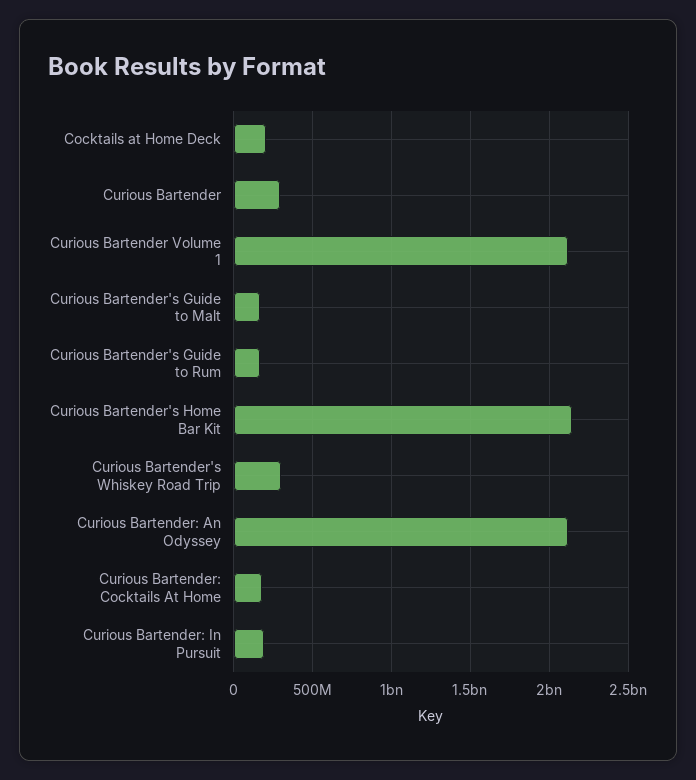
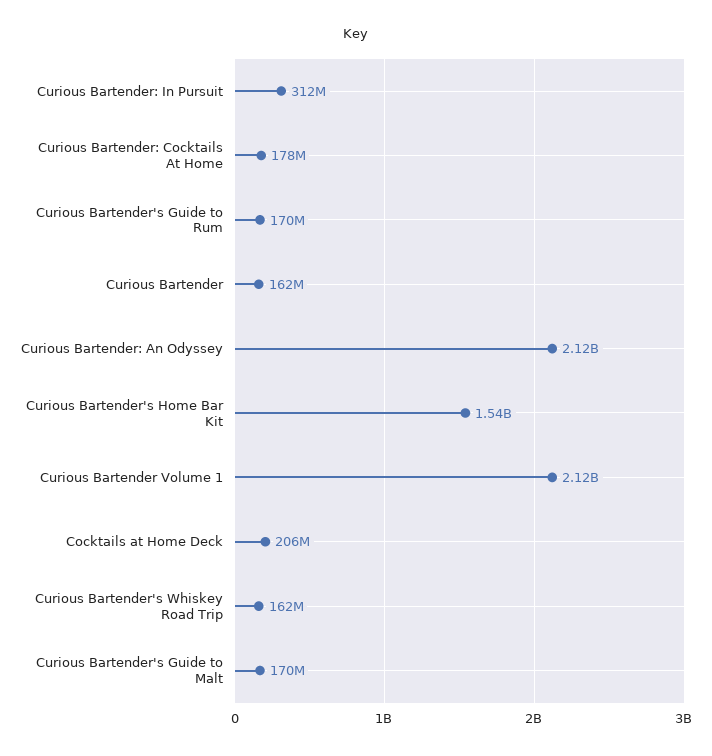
  {
    "Cocktails at Home Deck": 206000000,
-   "Curious Bartender": 300000000,
+   "Curious Bartender": 162000000,
    "Curious Bartender Volume 1": 2120000000,
    "Curious Bartender's Guide to Malt": 170000000,
    "Curious Bartender's Guide to Rum": 170000000,
-   "Curious Bartender's Home Bar Kit": 2150000000,
+   "Curious Bartender's Home Bar Kit": 1540000000,
-   "Curious Bartender's Whiskey Road Trip": 300000000,
+   "Curious Bartender's Whiskey Road Trip": 162000000,
    "Curious Bartender: An Odyssey": 2120000000,
    "Curious Bartender: Cocktails At Home": 178000000,
-   "Curious Bartender: In Pursuit": 200000000
+   "Curious Bartender: In Pursuit": 312000000
  }

